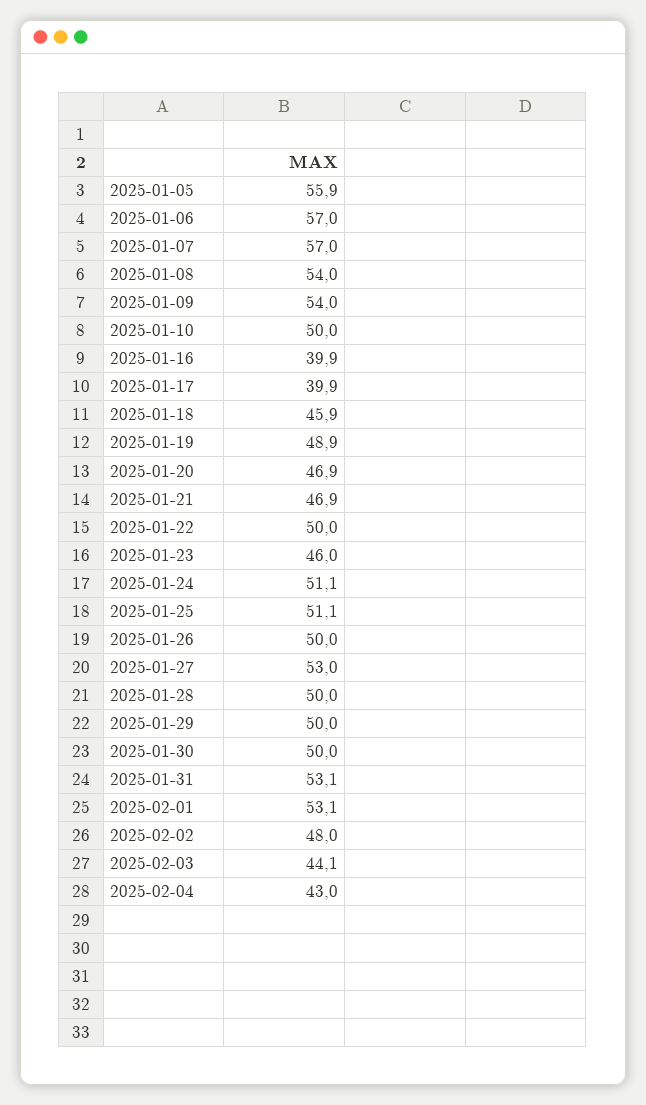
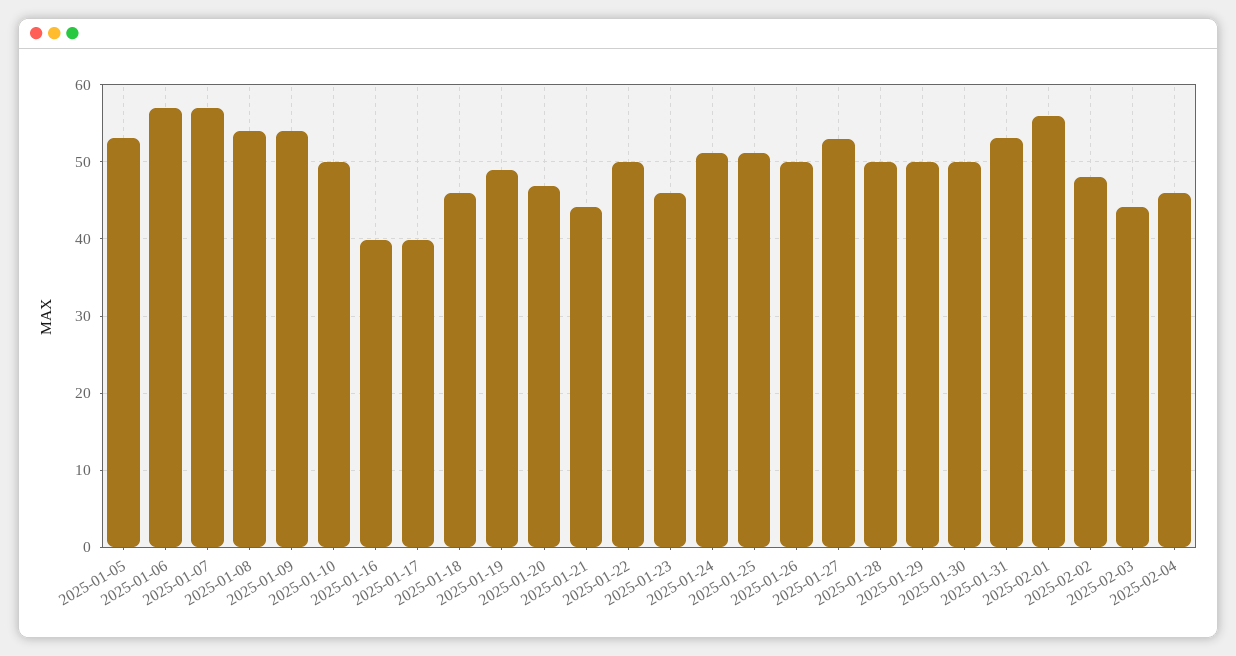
  {
-   "2025-01-05": 55.9,
+   "2025-01-05": 53,
    "2025-01-06": 57,
    "2025-01-07": 57,
    "2025-01-08": 54,
    "2025-01-09": 54,
    "2025-01-10": 50,
    "2025-01-16": 39.9,
    "2025-01-17": 39.9,
    "2025-01-18": 45.9,
    "2025-01-19": 48.9,
    "2025-01-20": 46.9,
-   "2025-01-21": 46.9,
+   "2025-01-21": 44,
    "2025-01-22": 50,
    "2025-01-23": 46,
    "2025-01-24": 51.1,
    "2025-01-25": 51.1,
    "2025-01-26": 50,
    "2025-01-27": 53,
    "2025-01-28": 50,
    "2025-01-29": 50,
    "2025-01-30": 50,
    "2025-01-31": 53.1,
-   "2025-02-01": 53.1,
+   "2025-02-01": 56,
    "2025-02-02": 48,
    "2025-02-03": 44.1,
-   "2025-02-04": 43
+   "2025-02-04": 46
  }

